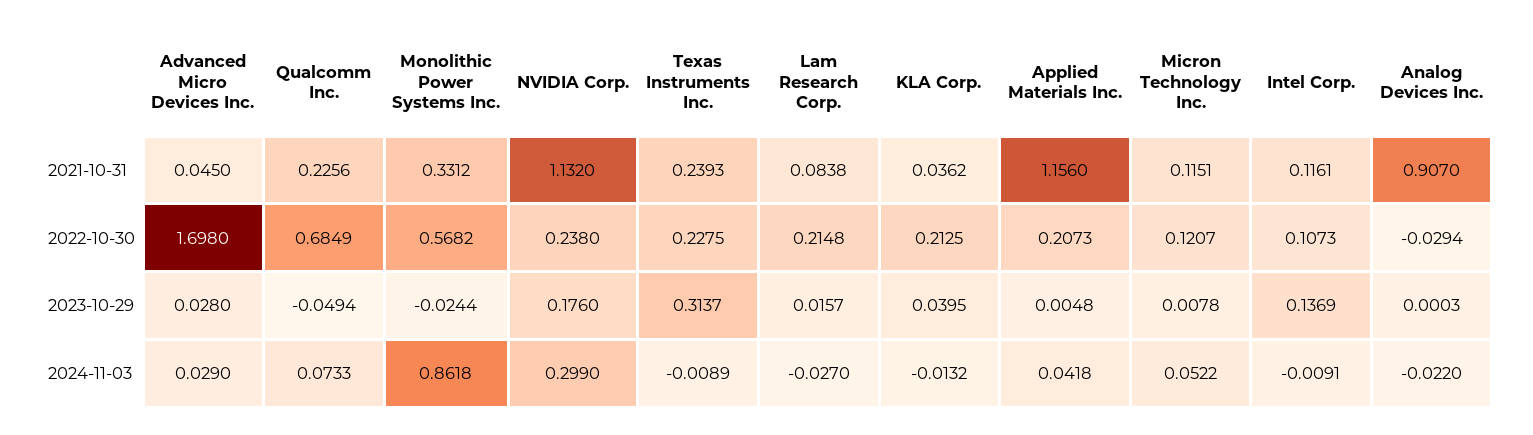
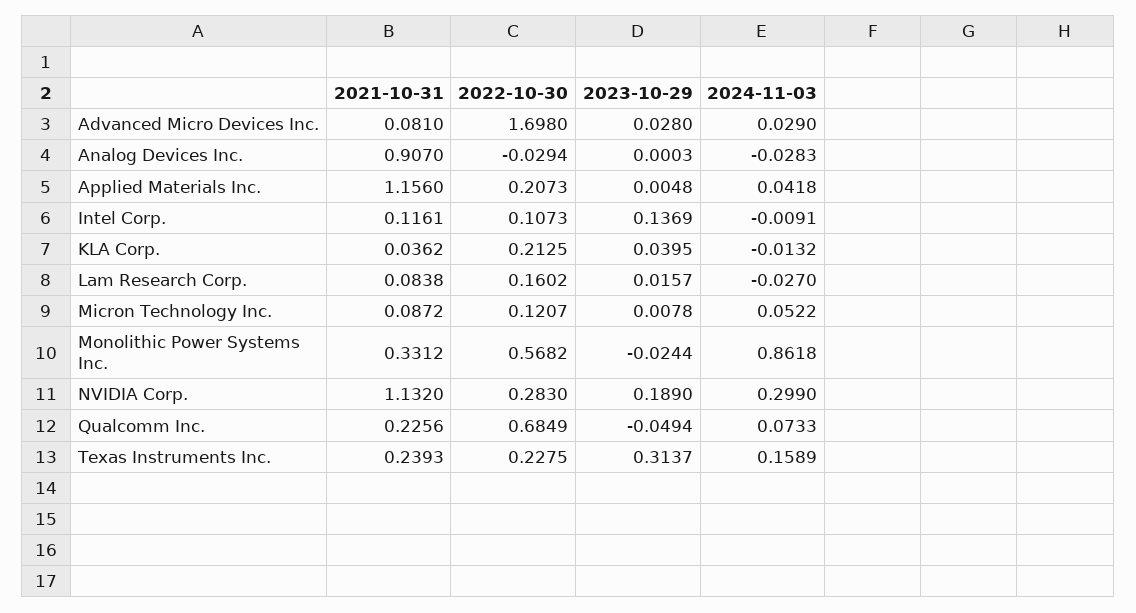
  {
    "Advanced Micro Devices Inc.": {
-     "2021-10-31": 0.045,
+     "2021-10-31": 0.081,
      "2022-10-30": 1.698,
      "2023-10-29": 0.028,
      "2024-11-03": 0.029
    },
    "Qualcomm Inc.": {
      "2021-10-31": 0.2256,
      "2022-10-30": 0.6849,
      "2023-10-29": -0.0494,
      "2024-11-03": 0.0733
    },
    "Monolithic Power Systems Inc.": {
      "2021-10-31": 0.3312,
      "2022-10-30": 0.5682,
      "2023-10-29": -0.0244,
      "2024-11-03": 0.8618
    },
    "NVIDIA Corp.": {
      "2021-10-31": 1.132,
-     "2022-10-30": 0.238,
+     "2022-10-30": 0.283,
-     "2023-10-29": 0.176,
+     "2023-10-29": 0.189,
      "2024-11-03": 0.299
    },
    "Texas Instruments Inc.": {
      "2021-10-31": 0.2393,
      "2022-10-30": 0.2275,
      "2023-10-29": 0.3137,
-     "2024-11-03": -0.0089
+     "2024-11-03": 0.1589
    },
    "Lam Research Corp.": {
      "2021-10-31": 0.0838,
-     "2022-10-30": 0.2148,
+     "2022-10-30": 0.1602,
      "2023-10-29": 0.0157,
      "2024-11-03": -0.027
    },
    "KLA Corp.": {
      "2021-10-31": 0.0362,
      "2022-10-30": 0.2125,
      "2023-10-29": 0.0395,
      "2024-11-03": -0.0132
    },
    "Applied Materials Inc.": {
      "2021-10-31": 1.156,
      "2022-10-30": 0.2073,
      "2023-10-29": 0.0048,
      "2024-11-03": 0.0418
    },
    "Micron Technology Inc.": {
-     "2021-10-31": 0.1151,
+     "2021-10-31": 0.0872,
      "2022-10-30": 0.1207,
      "2023-10-29": 0.0078,
      "2024-11-03": 0.0522
    },
    "Intel Corp.": {
      "2021-10-31": 0.1161,
      "2022-10-30": 0.1073,
      "2023-10-29": 0.1369,
      "2024-11-03": -0.0091
    },
    "Analog Devices Inc.": {
      "2021-10-31": 0.907,
      "2022-10-30": -0.0294,
      "2023-10-29": 0.0003,
-     "2024-11-03": -0.022
+     "2024-11-03": -0.0283
    }
  }

